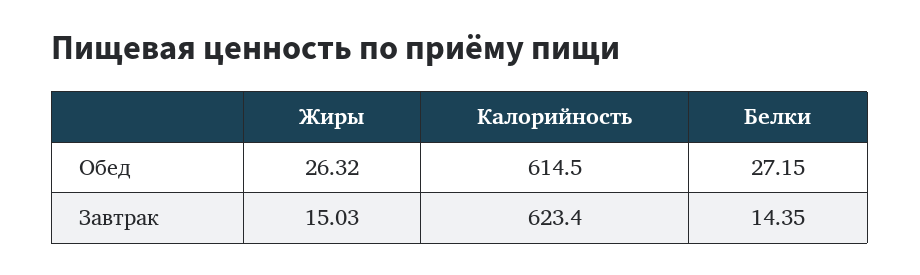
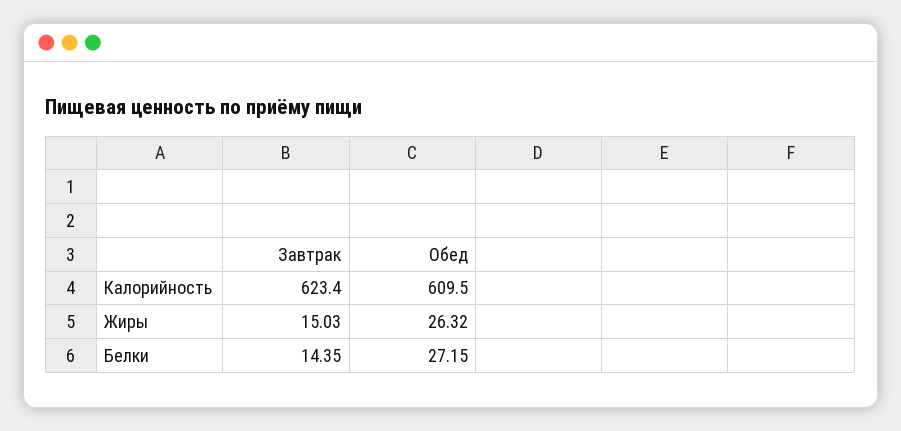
  {
    "Жиры": {
      "Обед": 26.32,
      "Завтрак": 15.03
    },
    "Калорийность": {
-     "Обед": 614.5,
+     "Обед": 609.5,
      "Завтрак": 623.4
    },
    "Белки": {
      "Обед": 27.15,
      "Завтрак": 14.35
    }
  }

